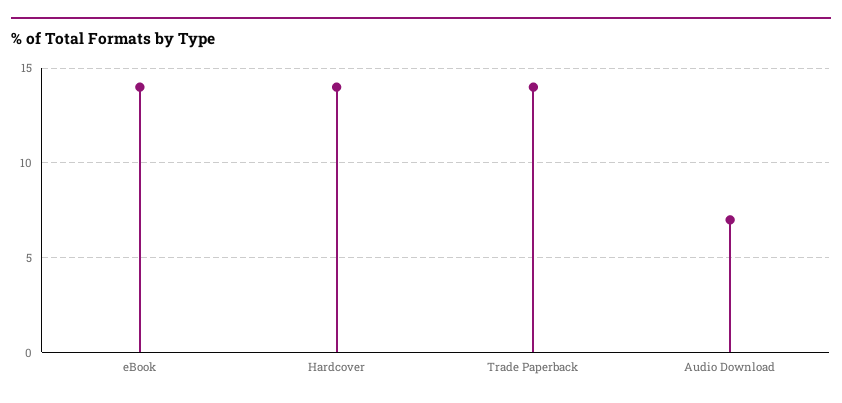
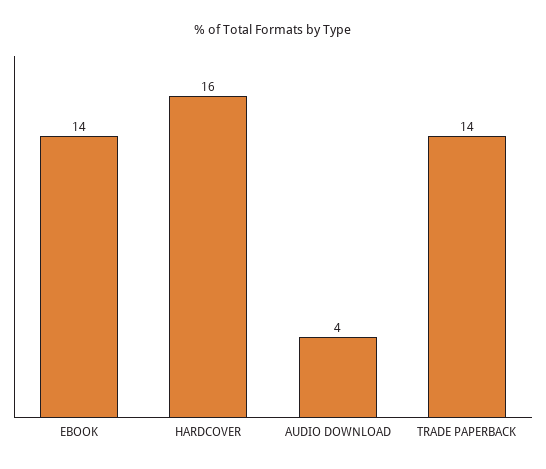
  {
    "eBook": 14,
-   "Hardcover": 14,
+   "Hardcover": 16,
    "Trade Paperback": 14,
-   "Audio Download": 7
+   "Audio Download": 4
  }

